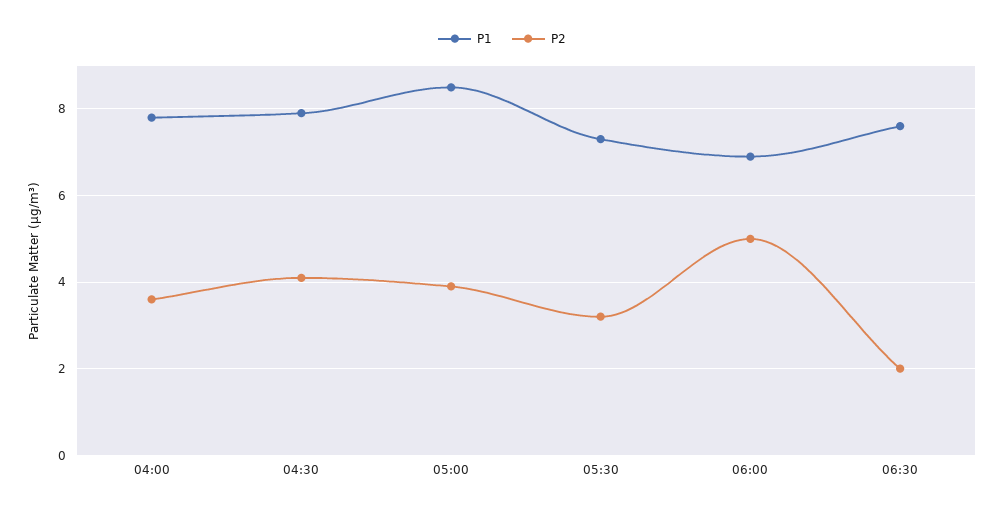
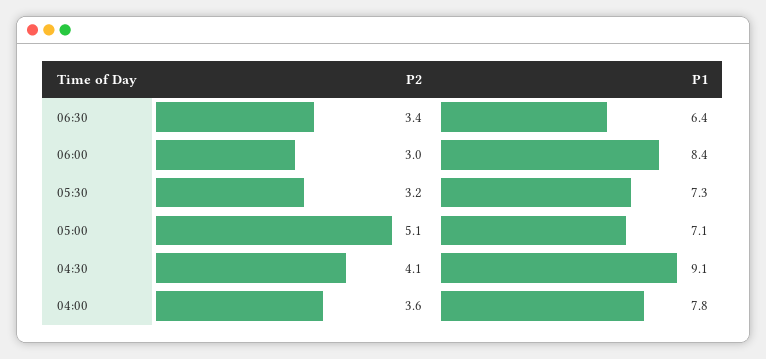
  {
    "P1": {
      "04:00": 7.8,
-     "04:30": 8,
+     "04:30": 9.1,
-     "05:00": 8.5,
+     "05:00": 7.1,
      "05:30": 7.3,
-     "06:00": 7,
+     "06:00": 8.4,
-     "06:30": 7.5
+     "06:30": 6.4
    },
    "P2": {
      "04:00": 3.6,
      "04:30": 4.1,
-     "05:00": 4,
+     "05:00": 5.1,
      "05:30": 3.2,
-     "06:00": 5,
+     "06:00": 3,
-     "06:30": 2
+     "06:30": 3.4
    }
  }

